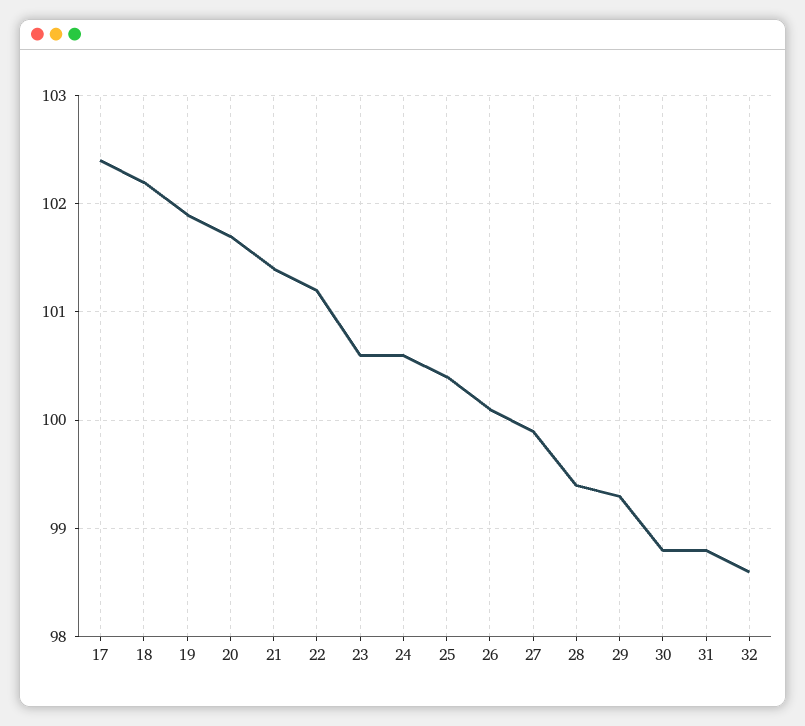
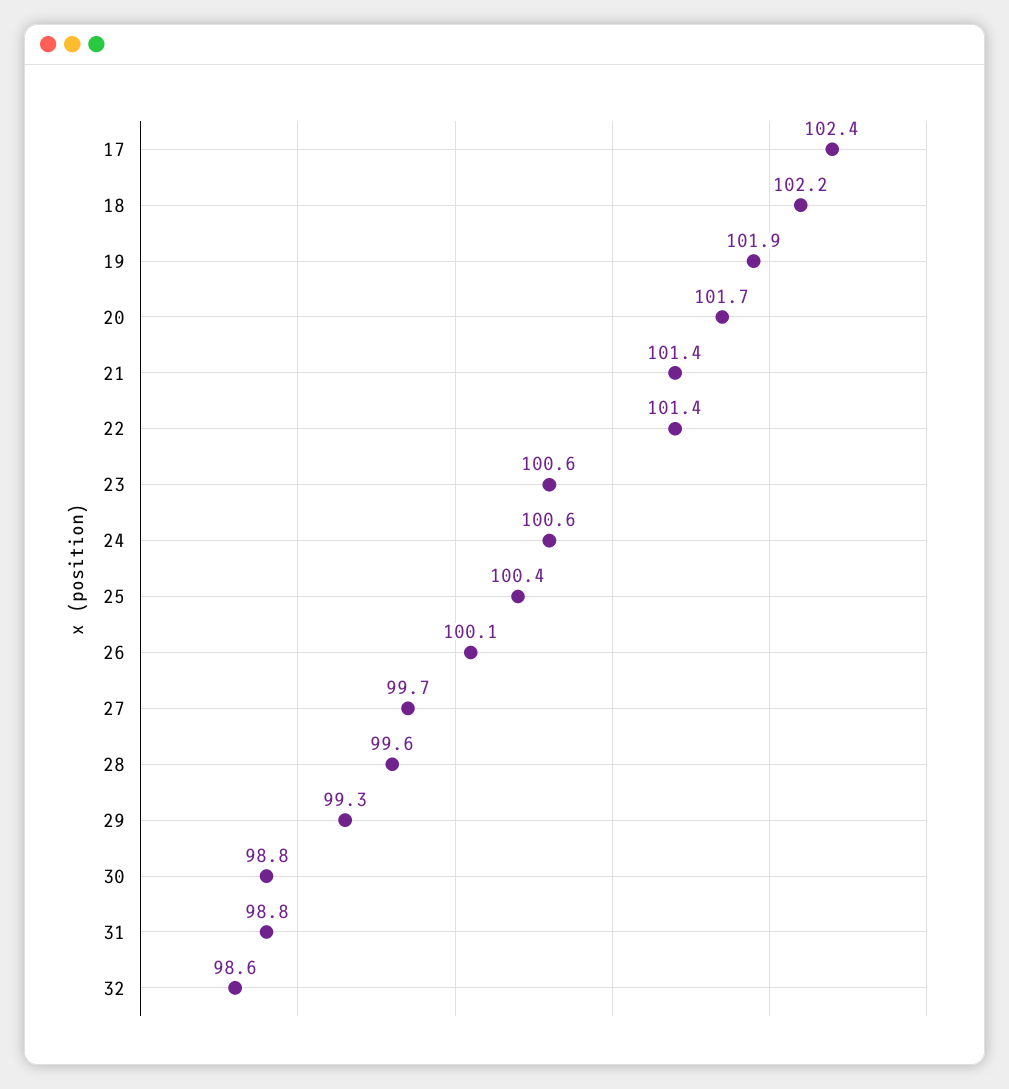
  {
    "17": 102.4,
    "18": 102.2,
    "19": 101.9,
    "20": 101.7,
    "21": 101.4,
-   "22": 101.2,
+   "22": 101.4,
    "23": 100.6,
    "24": 100.6,
    "25": 100.4,
    "26": 100.1,
-   "27": 99.9,
+   "27": 99.7,
-   "28": 99.4,
+   "28": 99.6,
    "29": 99.3,
    "30": 98.8,
    "31": 98.8,
    "32": 98.6
  }

